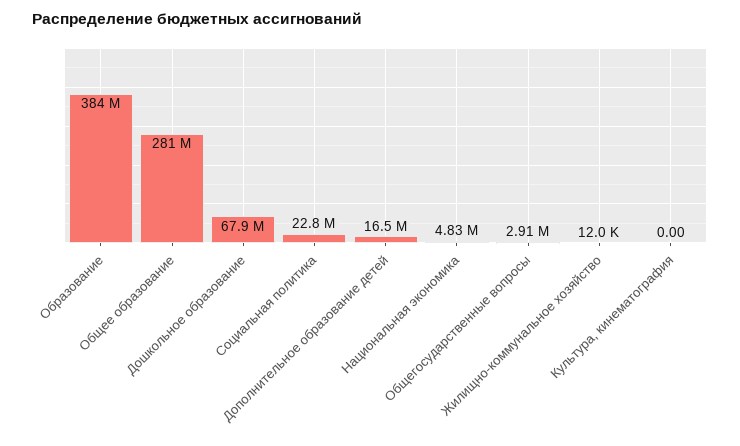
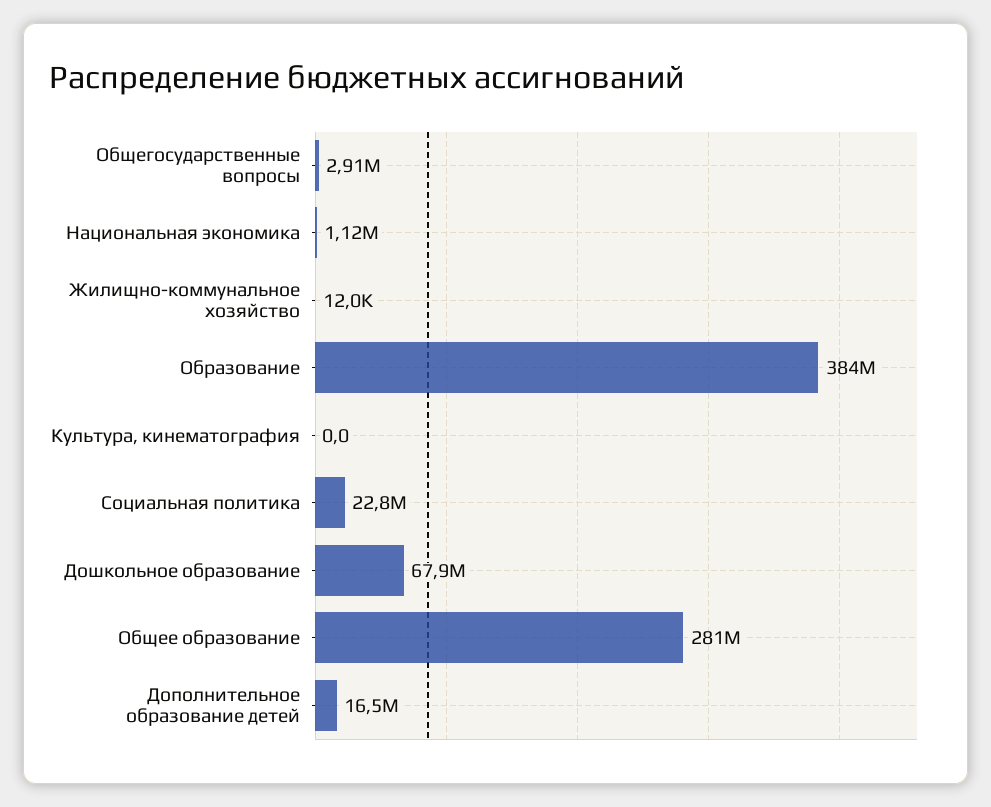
  {
    "Образование": 384000000,
    "Общее образование": 281000000,
    "Дошкольное образование": 67900000,
    "Социальная политика": 22800000,
    "Дополнительное образование детей": 16500000,
-   "Национальная экономика": 4830000,
+   "Национальная экономика": 1120000,
    "Общегосударственные вопросы": 2910000,
    "Жилищно-коммунальное хозяйство": 12000,
    "Культура, кинематография": 0
  }

